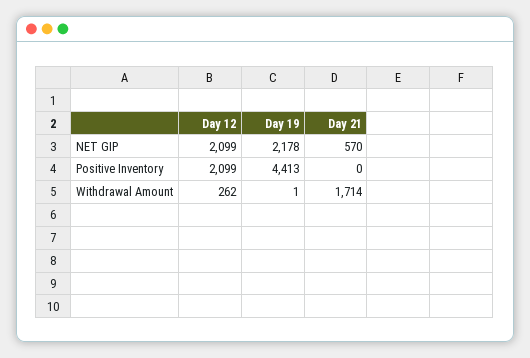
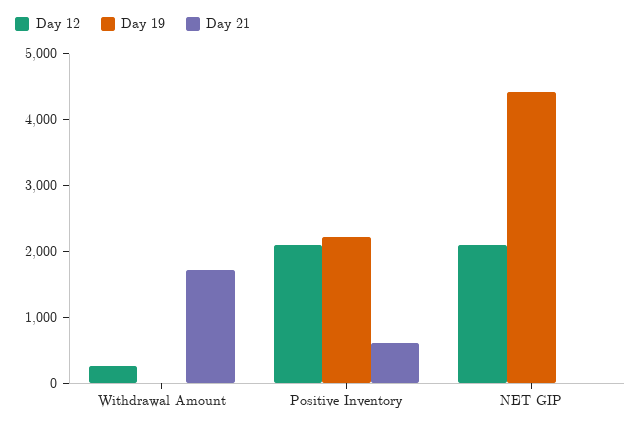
  {
    "Day 12": {
      "NET GIP": 2099,
      "Positive Inventory": 2099,
      "Withdrawal Amount": 262
    },
    "Day 19": {
-     "NET GIP": 2178,
+     "NET GIP": 4400,
-     "Positive Inventory": 4413,
+     "Positive Inventory": 2200,
      "Withdrawal Amount": 1
    },
    "Day 21": {
-     "NET GIP": 570,
+     "NET GIP": 0,
-     "Positive Inventory": 0,
+     "Positive Inventory": 600,
      "Withdrawal Amount": 1714
    }
  }

